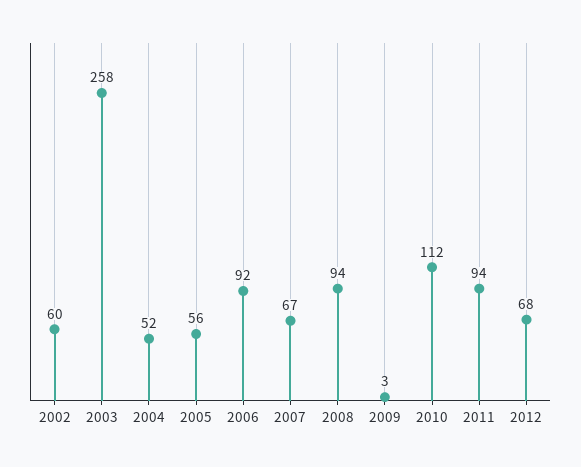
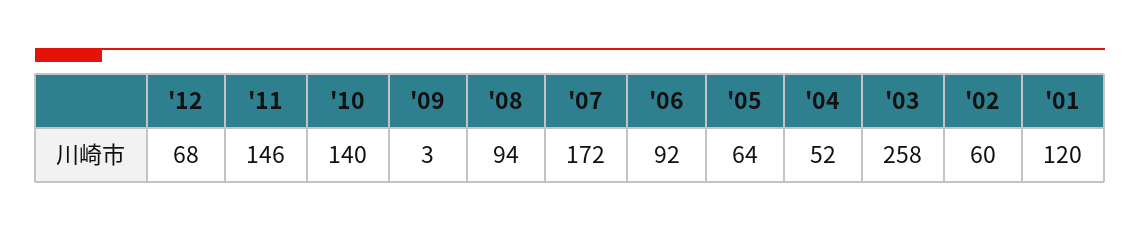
  {
    "2002": 60,
    "2003": 258,
    "2004": 52,
-   "2005": 56,
+   "2005": 64,
    "2006": 92,
-   "2007": 67,
+   "2007": 172,
    "2008": 94,
    "2009": 3,
-   "2010": 112,
+   "2010": 140,
-   "2011": 94,
+   "2011": 146,
-   "2012": 68
+   "2012": 68,
+   "'01": 120
  }

